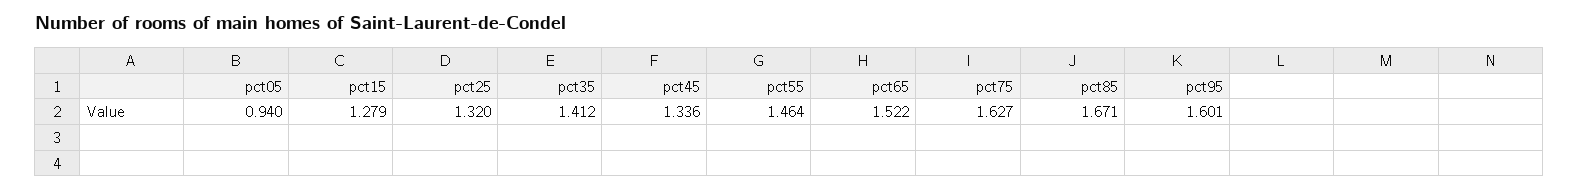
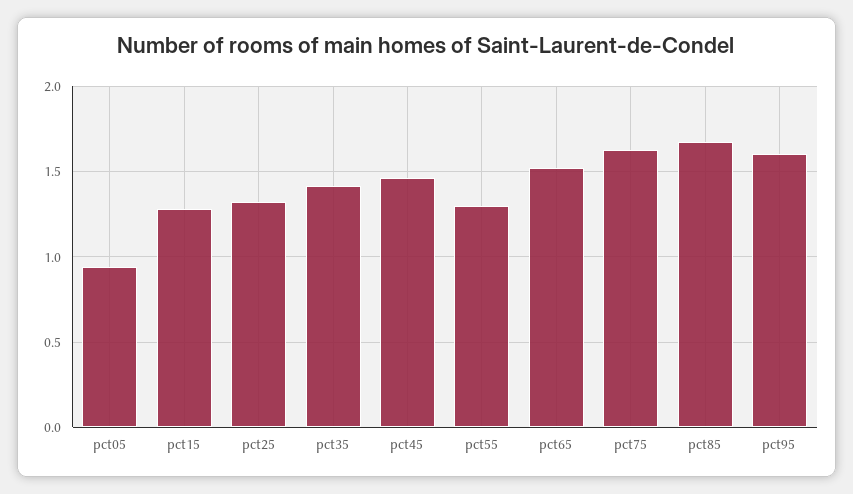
  {
    "pct05": 0.94,
    "pct15": 1.279,
    "pct25": 1.32,
    "pct35": 1.412,
-   "pct45": 1.336,
+   "pct45": 1.45,
-   "pct55": 1.464,
+   "pct55": 1.3,
    "pct65": 1.522,
    "pct75": 1.627,
    "pct85": 1.671,
    "pct95": 1.601
  }

